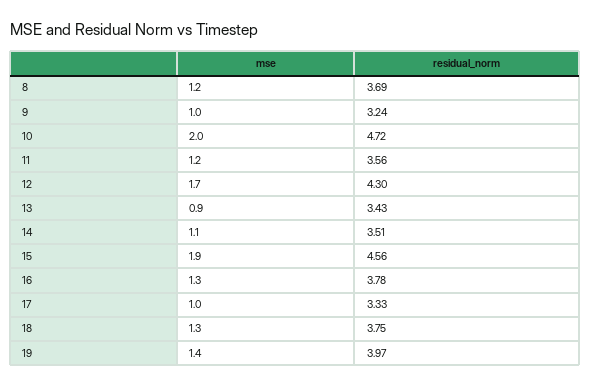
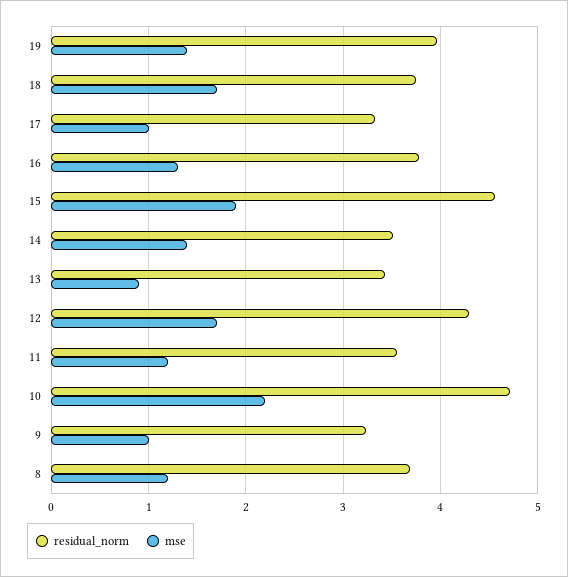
  {
    "mse": {
      "8": 1.2,
      "9": 1,
-     "10": 2,
+     "10": 2.2,
      "11": 1.2,
      "12": 1.7,
      "13": 0.9,
-     "14": 1.1,
+     "14": 1.4,
      "15": 1.9,
      "16": 1.3,
      "17": 1,
-     "18": 1.3,
+     "18": 1.7,
      "19": 1.4
    },
    "residual_norm": {
      "8": 3.69,
      "9": 3.24,
      "10": 4.72,
      "11": 3.56,
      "12": 4.3,
      "13": 3.43,
      "14": 3.51,
      "15": 4.56,
      "16": 3.78,
      "17": 3.33,
      "18": 3.75,
      "19": 3.97
    }
  }

